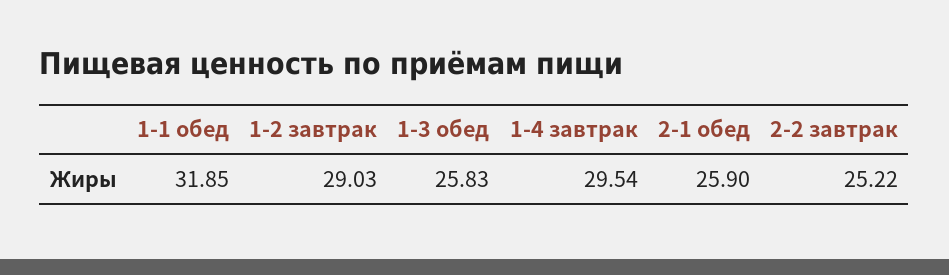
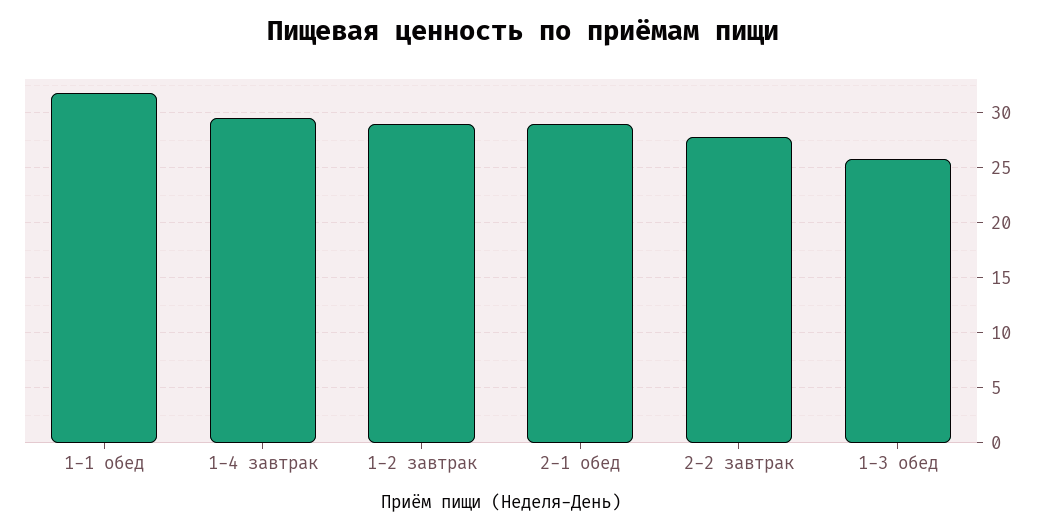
  {
    "1-1 обед": 31.85,
    "1-2 завтрак": 29.03,
    "1-3 обед": 25.83,
    "1-4 завтрак": 29.54,
-   "2-1 обед": 25.9,
+   "2-1 обед": 29,
-   "2-2 завтрак": 25.22
+   "2-2 завтрак": 28
  }

